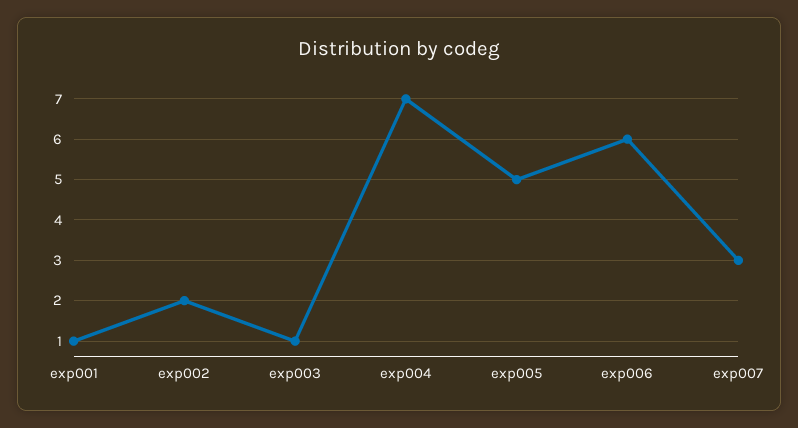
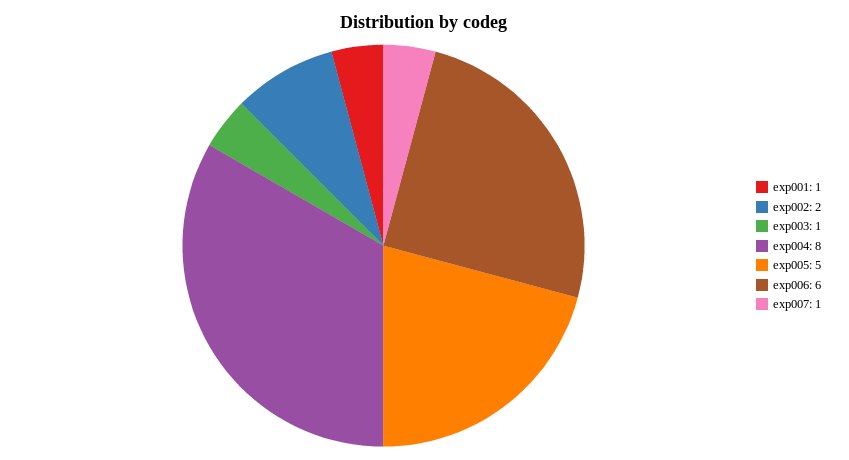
  {
    "exp001": 1,
    "exp002": 2,
    "exp003": 1,
-   "exp004": 7,
+   "exp004": 8,
    "exp005": 5,
    "exp006": 6,
-   "exp007": 3
+   "exp007": 1
  }

